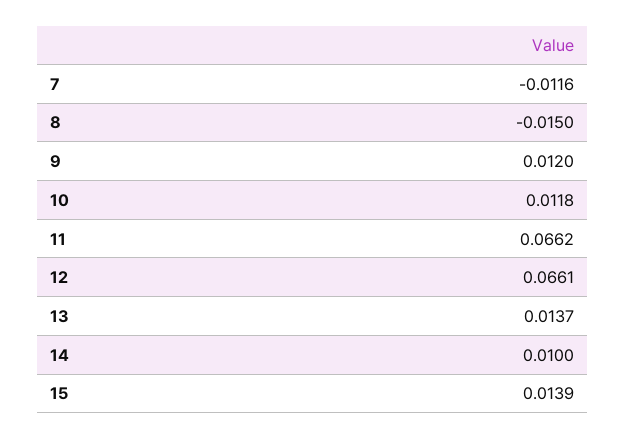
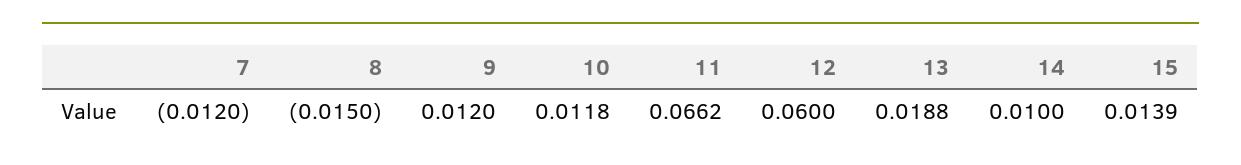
  {
-   "7": -0.0116,
+   "7": -0.012,
    "8": -0.015,
    "9": 0.012,
    "10": 0.0118,
    "11": 0.0662,
-   "12": 0.0661,
+   "12": 0.06,
-   "13": 0.0137,
+   "13": 0.0188,
    "14": 0.01,
    "15": 0.0139
  }

